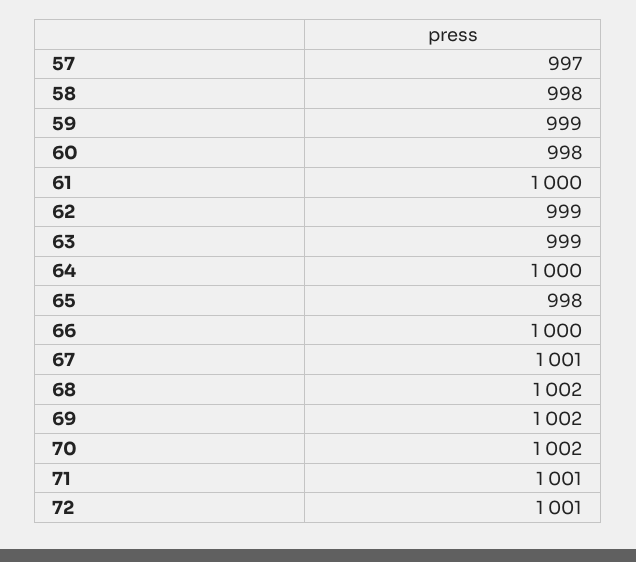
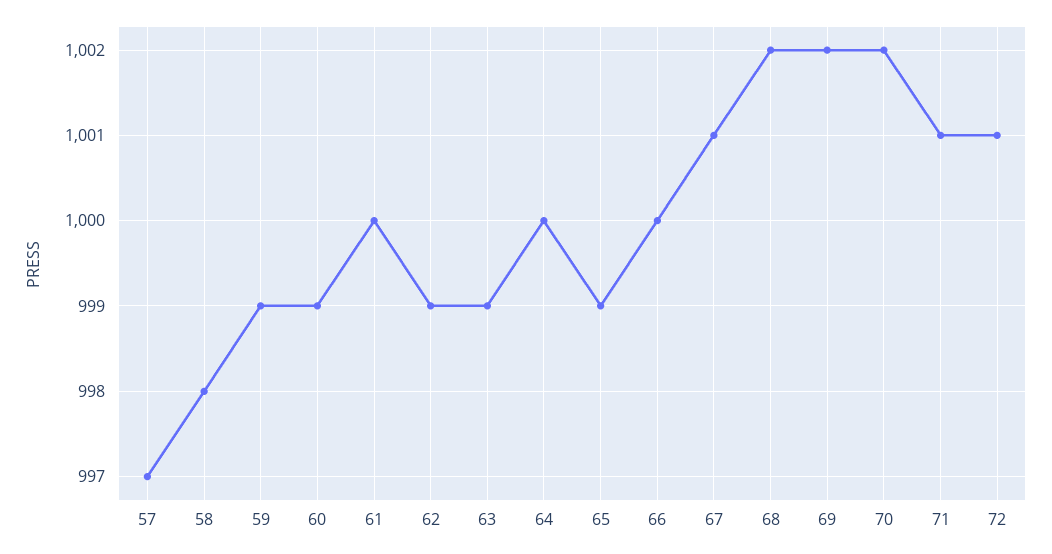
  {
    "57": 997,
    "58": 998,
    "59": 999,
-   "60": 998,
+   "60": 999,
    "61": 1000,
    "62": 999,
    "63": 999,
    "64": 1000,
-   "65": 998,
+   "65": 999,
    "66": 1000,
    "67": 1001,
    "68": 1002,
    "69": 1002,
    "70": 1002,
    "71": 1001,
    "72": 1001
  }

